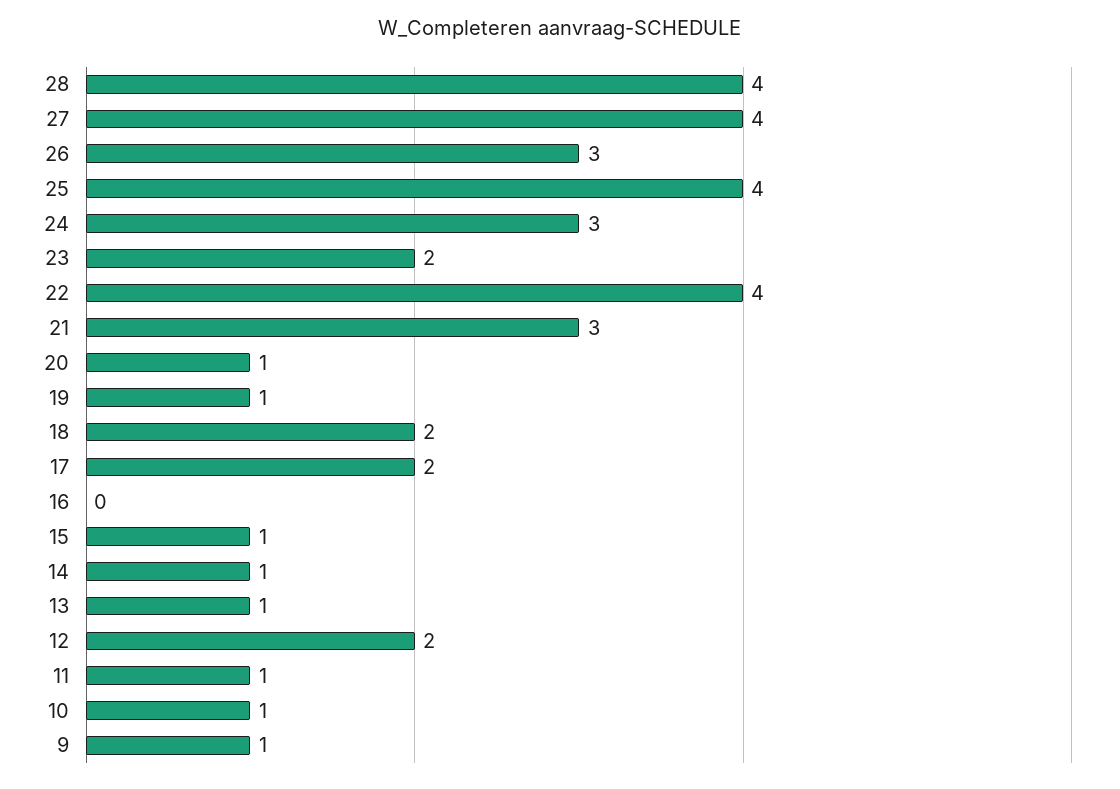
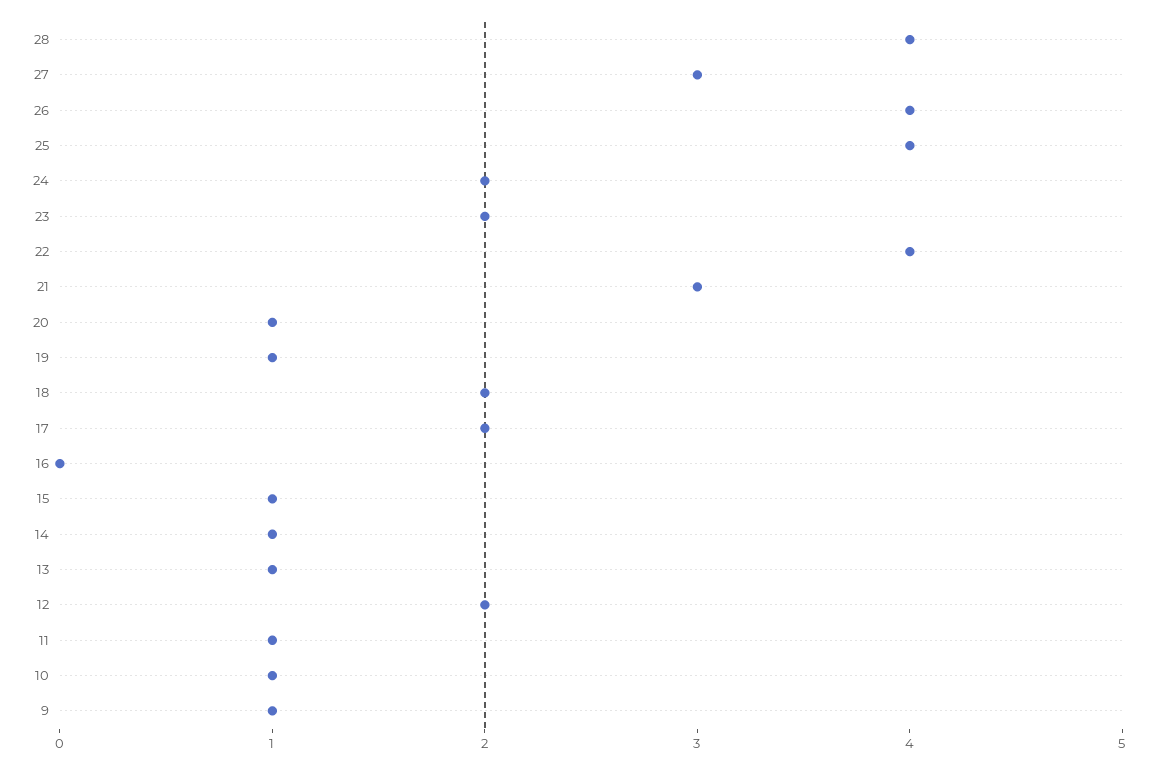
  {
    "28": 4,
-   "27": 4,
+   "27": 3,
-   "26": 3,
+   "26": 4,
    "25": 4,
-   "24": 3,
+   "24": 2,
    "23": 2,
    "22": 4,
    "21": 3,
    "20": 1,
    "19": 1,
    "18": 2,
    "17": 2,
    "16": 0,
    "15": 1,
    "14": 1,
    "13": 1,
    "12": 2,
    "11": 1,
    "10": 1,
    "9": 1
  }

